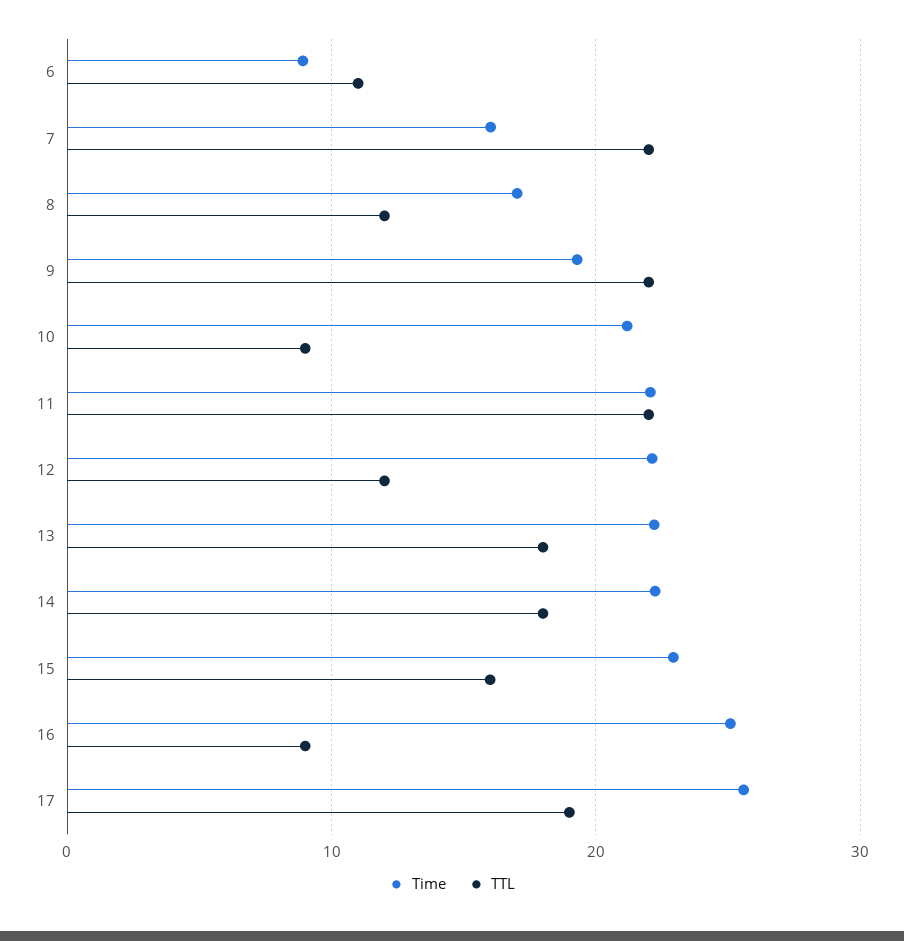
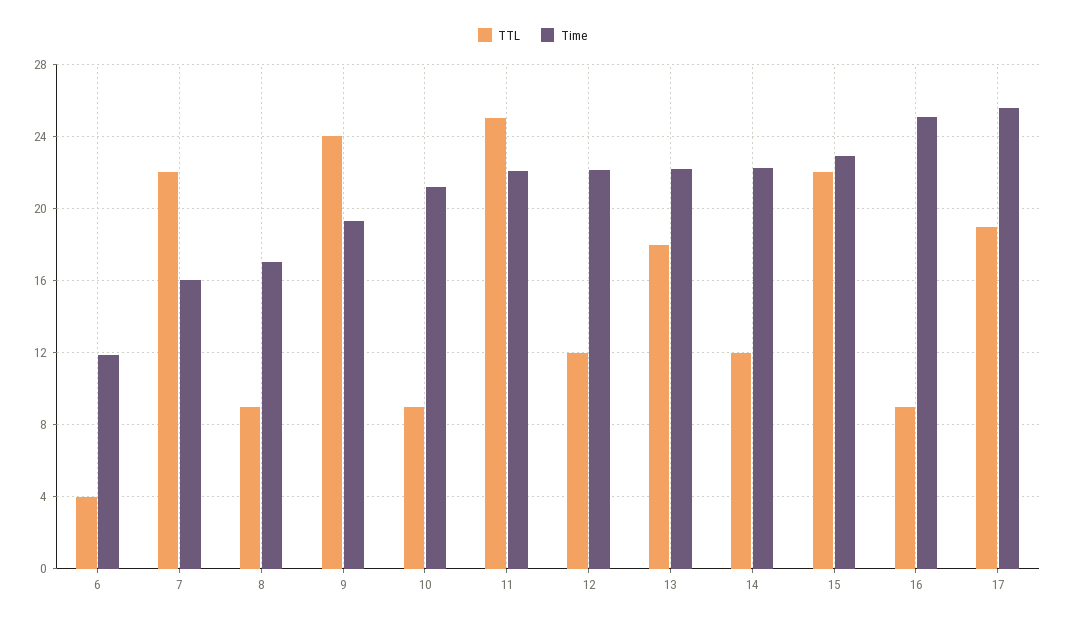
  {
    "Time": {
-     "6": 9,
+     "6": 12,
      "7": 16,
      "8": 17,
      "9": 19.5,
      "10": 21,
      "11": 22,
      "12": 22,
      "13": 22,
      "14": 22,
      "15": 23,
      "16": 25,
      "17": 25.5
    },
    "TTL": {
-     "6": 11,
+     "6": 4,
      "7": 22,
-     "8": 12,
+     "8": 9,
-     "9": 22,
+     "9": 24,
      "10": 9,
-     "11": 22,
+     "11": 25,
      "12": 12,
      "13": 18,
-     "14": 18,
+     "14": 12,
-     "15": 16,
+     "15": 22,
      "16": 9,
      "17": 19
    }
  }

